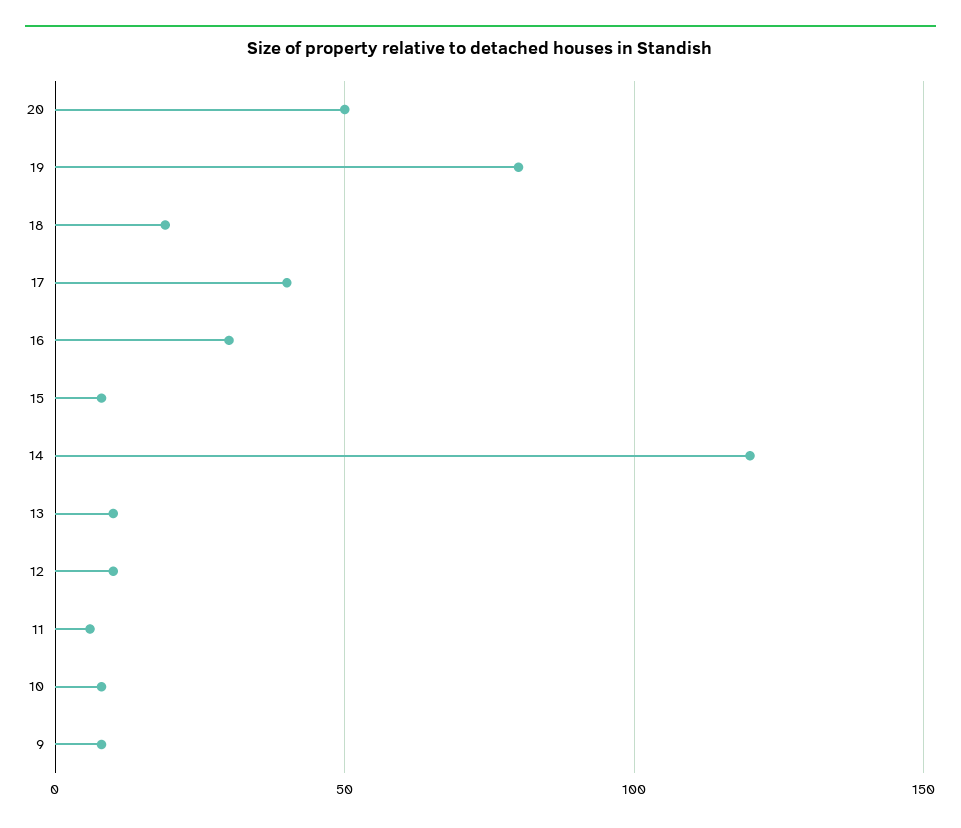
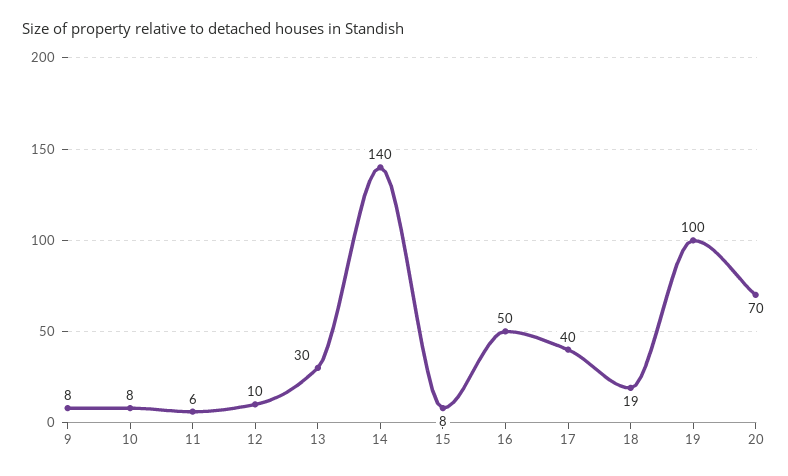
  {
-   "20": 50,
+   "20": 70,
-   "19": 80,
+   "19": 100,
    "18": 19,
    "17": 40,
-   "16": 30,
+   "16": 50,
    "15": 8,
-   "14": 120,
+   "14": 140,
-   "13": 10,
+   "13": 30,
    "12": 10,
    "11": 6,
    "10": 8,
    "9": 8
  }

